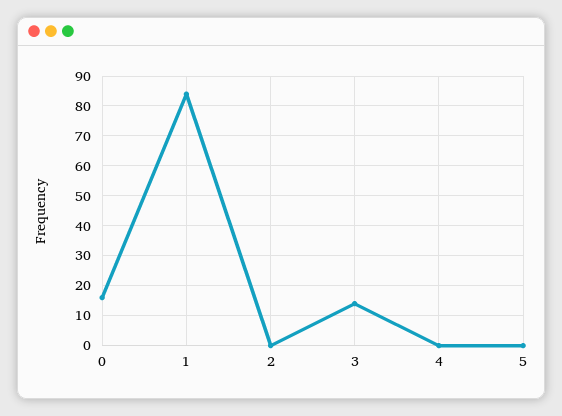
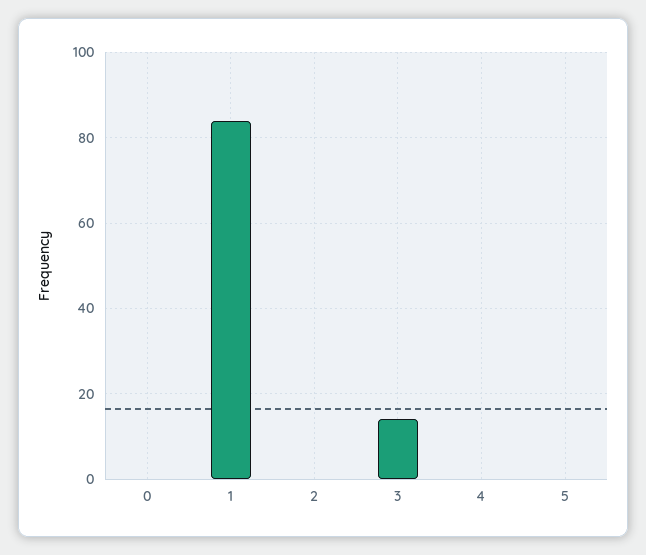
  {
-   "0": 15,
+   "0": 0,
    "1": 85,
    "2": 0,
    "3": 15,
    "4": 0,
    "5": 0
  }

